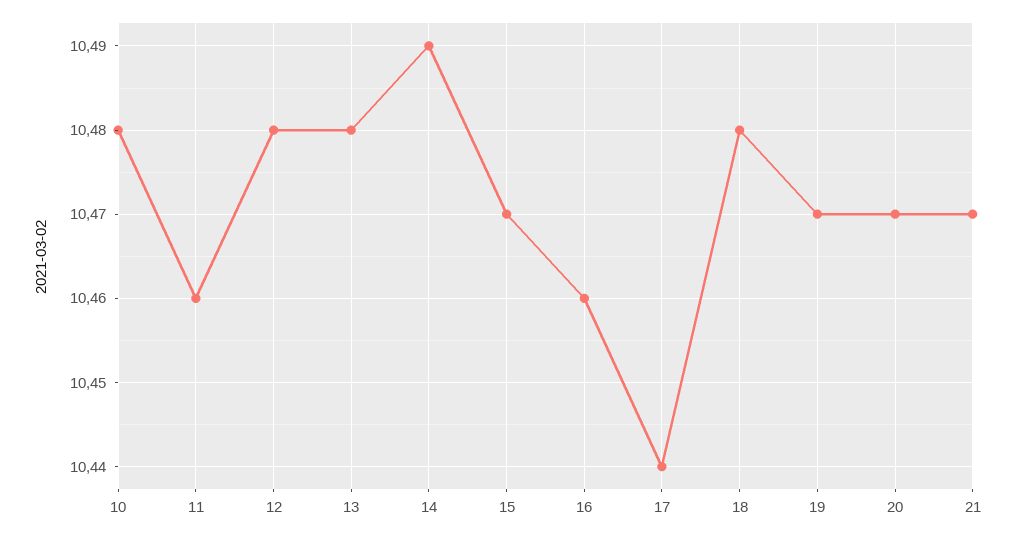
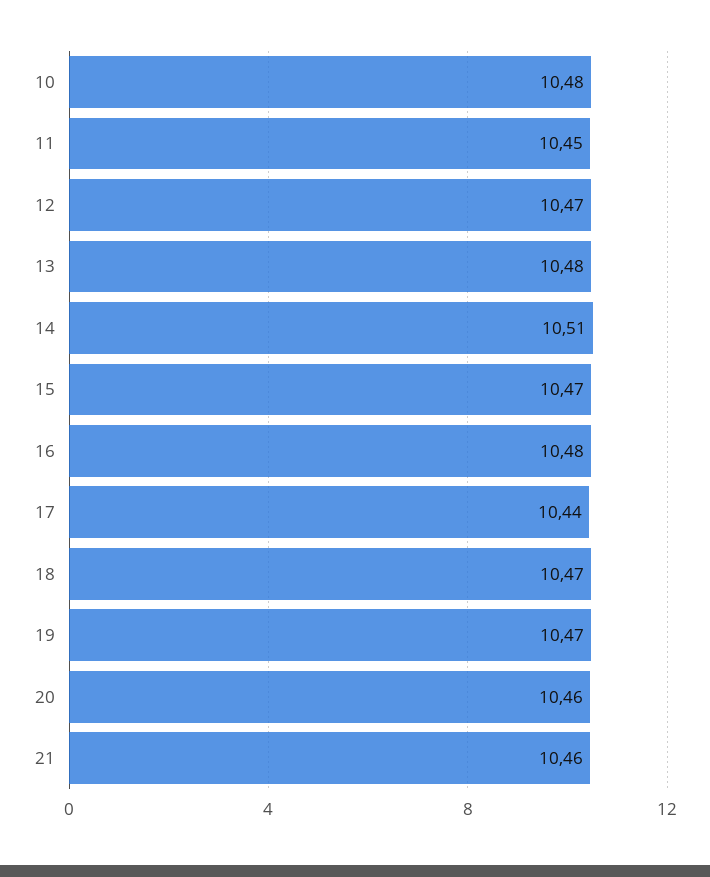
  {
    "10": 10.48,
-   "11": 10.46,
+   "11": 10.45,
-   "12": 10.48,
+   "12": 10.47,
    "13": 10.48,
-   "14": 10.49,
+   "14": 10.51,
    "15": 10.47,
-   "16": 10.46,
+   "16": 10.48,
    "17": 10.44,
-   "18": 10.48,
+   "18": 10.47,
    "19": 10.47,
-   "20": 10.47,
+   "20": 10.46,
-   "21": 10.47
+   "21": 10.46
  }

